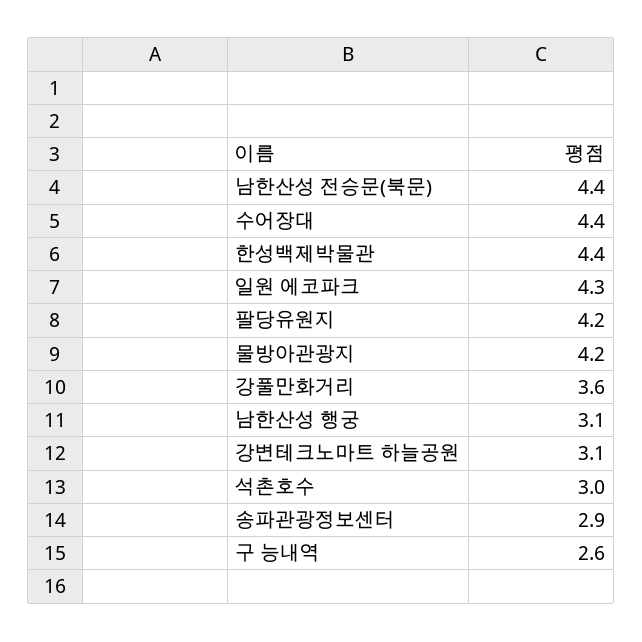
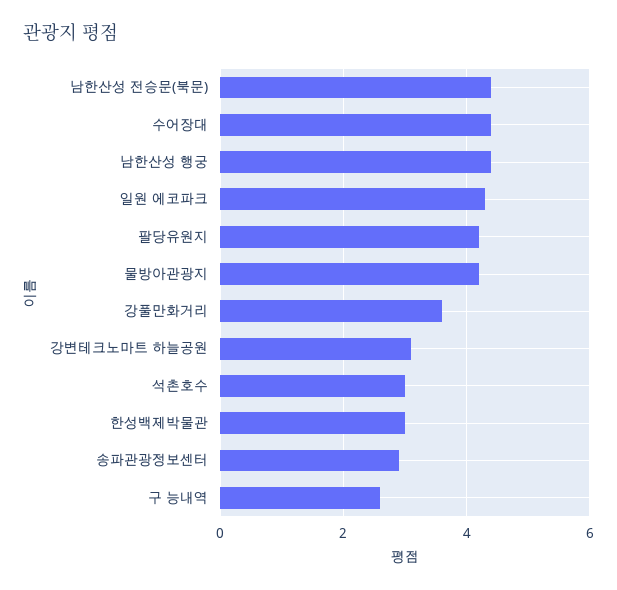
  {
    "남한산성 전승문(북문)": 4.4,
    "수어장대": 4.4,
-   "한성백제박물관": 4.4,
+   "한성백제박물관": 3,
    "일원 에코파크": 4.3,
    "팔당유원지": 4.2,
    "물방아관광지": 4.2,
    "강풀만화거리": 3.6,
-   "남한산성 행궁": 3.1,
+   "남한산성 행궁": 4.5,
    "강변테크노마트 하늘공원": 3.1,
    "석촌호수": 3,
    "송파관광정보센터": 2.9,
    "구 능내역": 2.6
  }

